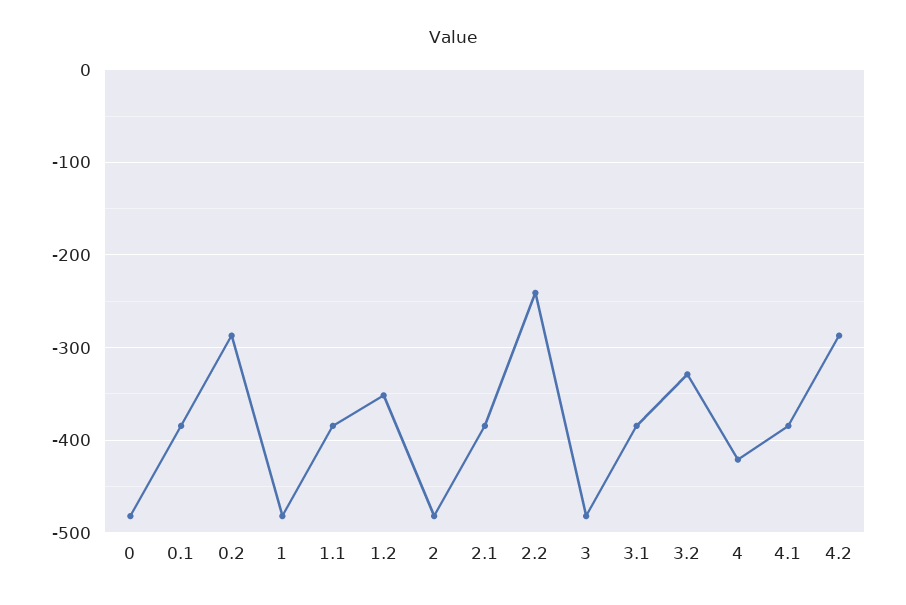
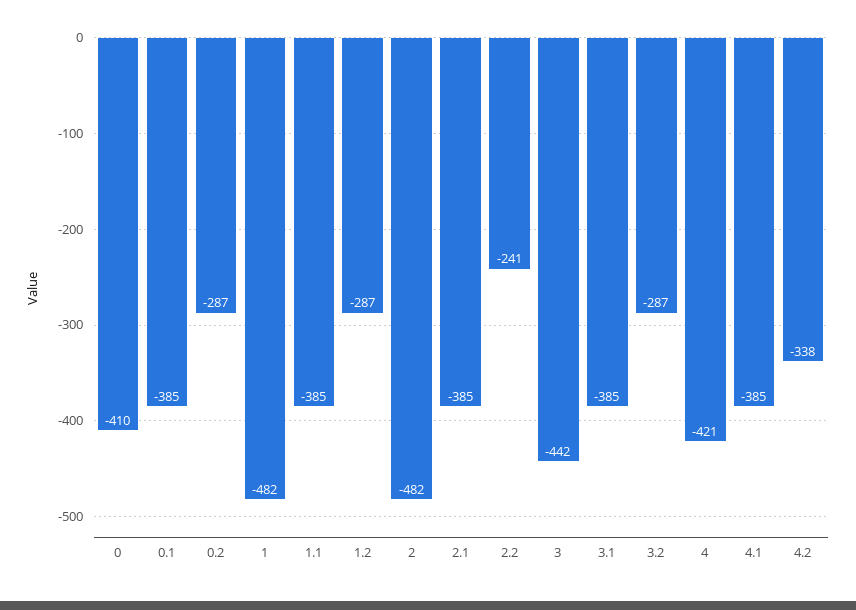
  {
-   "0": -480,
+   "0": -410,
    "0.1": -385,
    "0.2": -287,
    "1": -482,
    "1.1": -385,
-   "1.2": -350,
+   "1.2": -287,
    "2": -482,
    "2.1": -385,
    "2.2": -241,
-   "3": -480,
+   "3": -442,
    "3.1": -385,
-   "3.2": -330,
+   "3.2": -287,
    "4": -421,
    "4.1": -385,
-   "4.2": -290
+   "4.2": -338
  }

